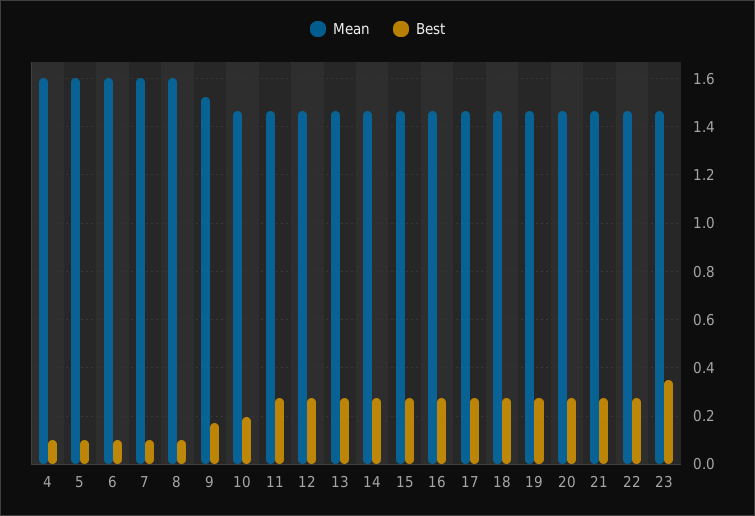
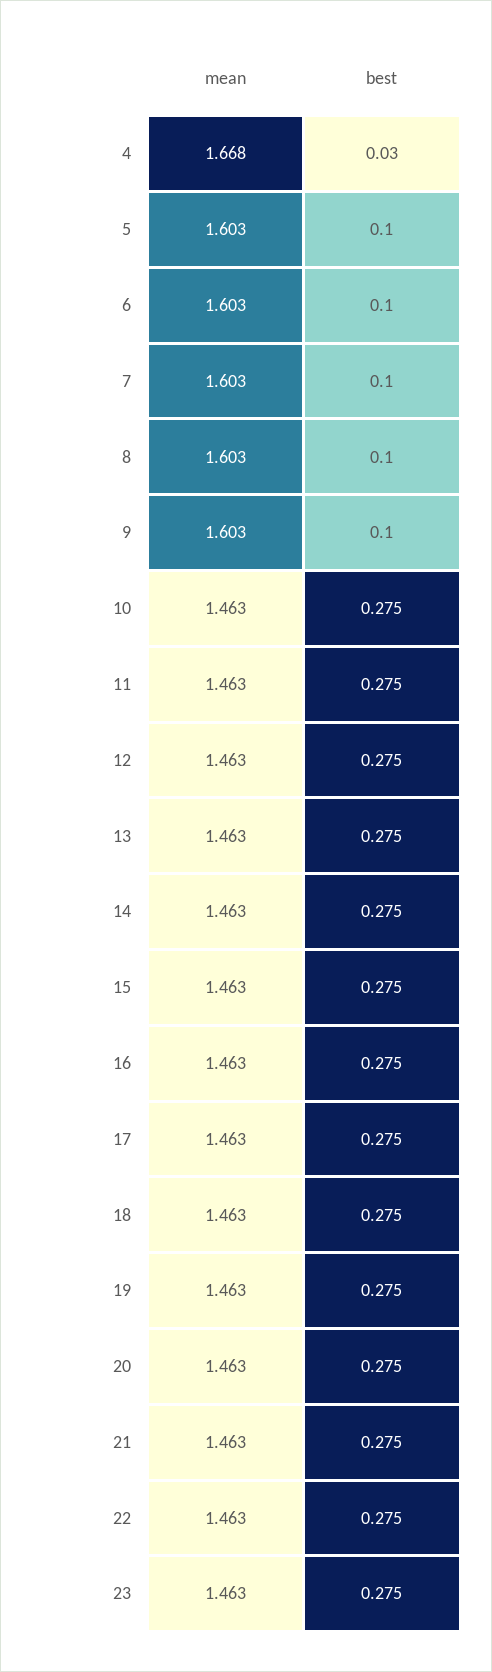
  {
    "Mean": {
-     "4": 1.6,
+     "4": 1.668,
      "5": 1.603,
      "6": 1.603,
      "7": 1.603,
      "8": 1.603,
-     "9": 1.525,
+     "9": 1.603,
      "10": 1.463,
      "11": 1.463,
      "12": 1.463,
      "13": 1.463,
      "14": 1.463,
      "15": 1.463,
      "16": 1.463,
      "17": 1.463,
      "18": 1.463,
      "19": 1.463,
      "20": 1.463,
      "21": 1.463,
      "22": 1.463,
      "23": 1.463
    },
    "Best": {
-     "4": 0.1,
+     "4": 0.03,
      "5": 0.1,
      "6": 0.1,
      "7": 0.1,
      "8": 0.1,
-     "9": 0.175,
+     "9": 0.1,
-     "10": 0.2,
+     "10": 0.275,
      "11": 0.275,
      "12": 0.275,
      "13": 0.275,
      "14": 0.275,
      "15": 0.275,
      "16": 0.275,
      "17": 0.275,
      "18": 0.275,
      "19": 0.275,
      "20": 0.275,
      "21": 0.275,
      "22": 0.275,
-     "23": 0.35
+     "23": 0.275
    }
  }

